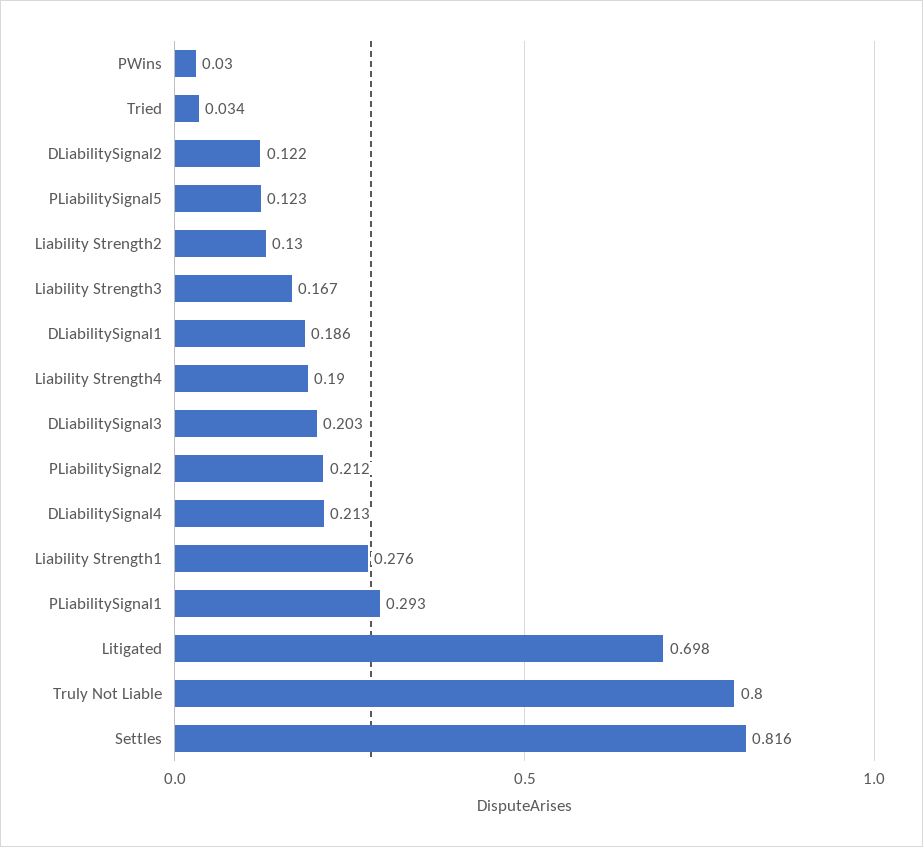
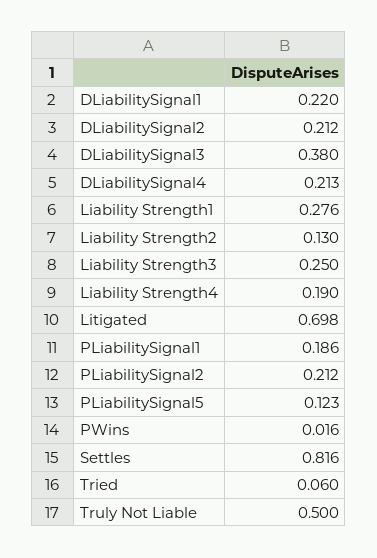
  {
-   "PWins": 0.03,
+   "PWins": 0.016,
-   "Tried": 0.034,
+   "Tried": 0.06,
-   "DLiabilitySignal2": 0.122,
+   "DLiabilitySignal2": 0.212,
    "PLiabilitySignal5": 0.123,
    "Liability Strength2": 0.13,
-   "Liability Strength3": 0.167,
+   "Liability Strength3": 0.25,
-   "DLiabilitySignal1": 0.186,
+   "DLiabilitySignal1": 0.22,
    "Liability Strength4": 0.19,
-   "DLiabilitySignal3": 0.203,
+   "DLiabilitySignal3": 0.38,
    "PLiabilitySignal2": 0.212,
    "DLiabilitySignal4": 0.213,
    "Liability Strength1": 0.276,
-   "PLiabilitySignal1": 0.293,
+   "PLiabilitySignal1": 0.186,
    "Litigated": 0.698,
-   "Truly Not Liable": 0.8,
+   "Truly Not Liable": 0.5,
    "Settles": 0.816
  }

